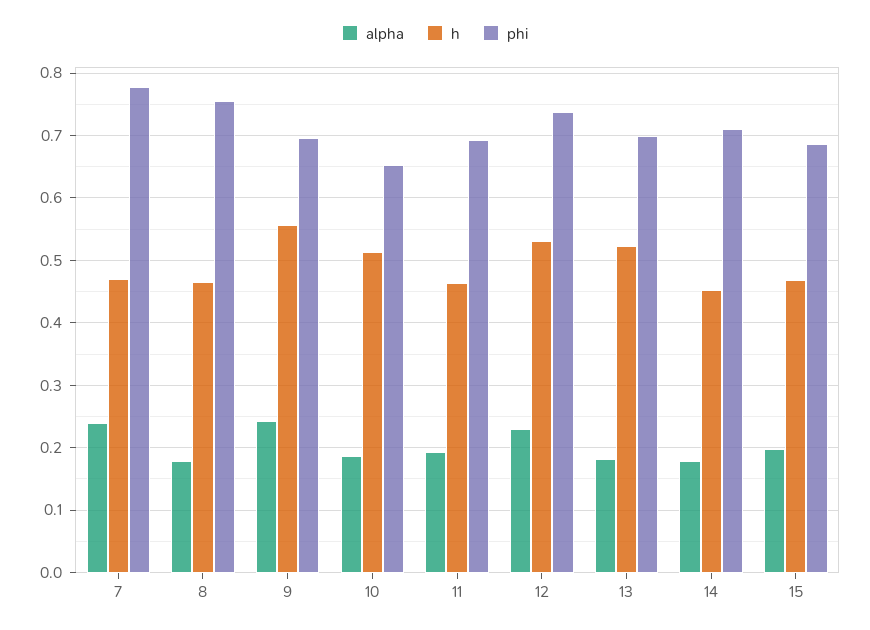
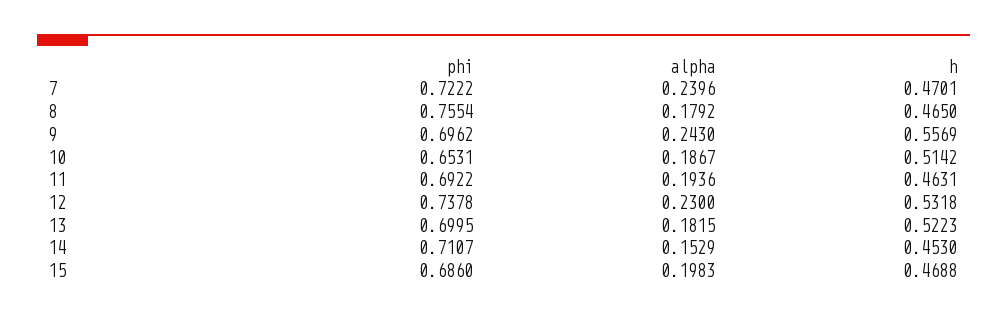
  {
    "alpha": {
      "7": 0.2396,
      "8": 0.1792,
      "9": 0.243,
      "10": 0.1867,
      "11": 0.1936,
      "12": 0.23,
      "13": 0.1815,
-     "14": 0.18,
+     "14": 0.1529,
      "15": 0.1983
    },
    "h": {
      "7": 0.4701,
      "8": 0.465,
      "9": 0.5569,
      "10": 0.5142,
      "11": 0.4631,
      "12": 0.5318,
      "13": 0.5223,
      "14": 0.453,
      "15": 0.4688
    },
    "phi": {
-     "7": 0.78,
+     "7": 0.7222,
      "8": 0.7554,
      "9": 0.6962,
      "10": 0.6531,
      "11": 0.6922,
      "12": 0.7378,
      "13": 0.6995,
      "14": 0.7107,
      "15": 0.686
    }
  }

